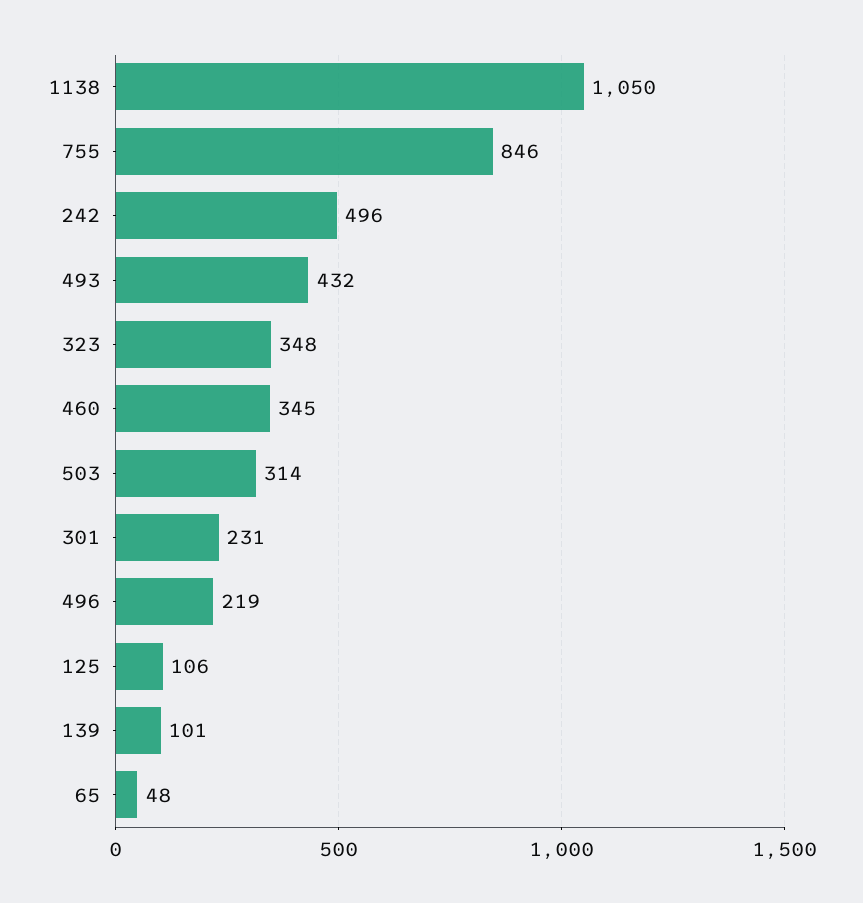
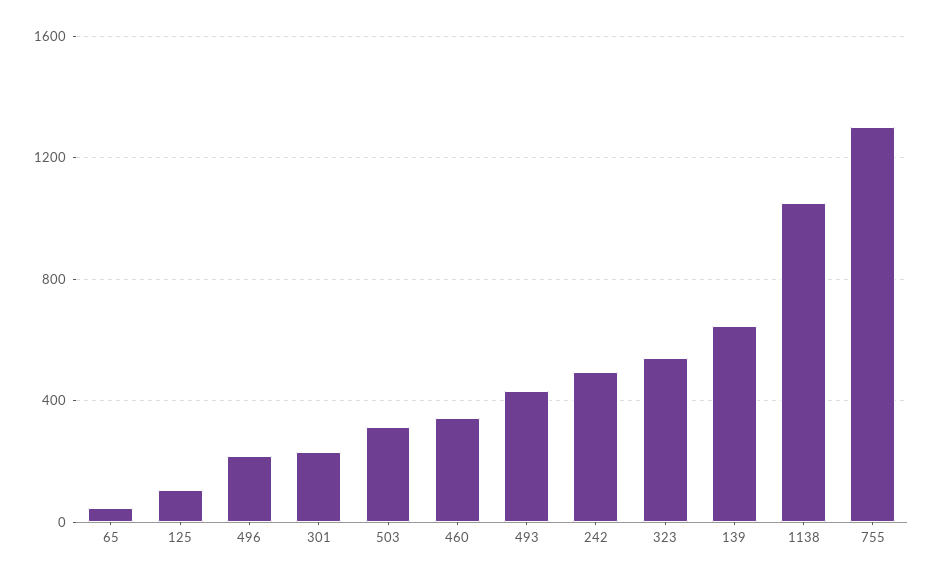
  {
    "1138": 1050,
-   "755": 846,
+   "755": 1300,
    "242": 496,
    "493": 432,
-   "323": 348,
+   "323": 550,
    "460": 345,
    "503": 314,
    "301": 231,
    "496": 219,
    "125": 106,
-   "139": 101,
+   "139": 650,
    "65": 48
  }

